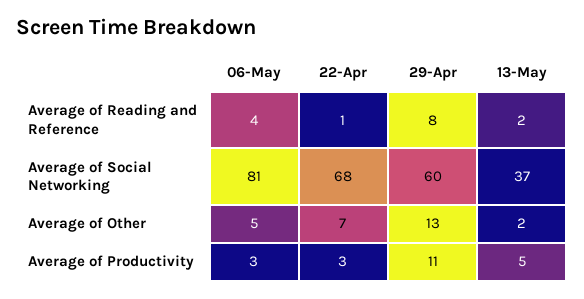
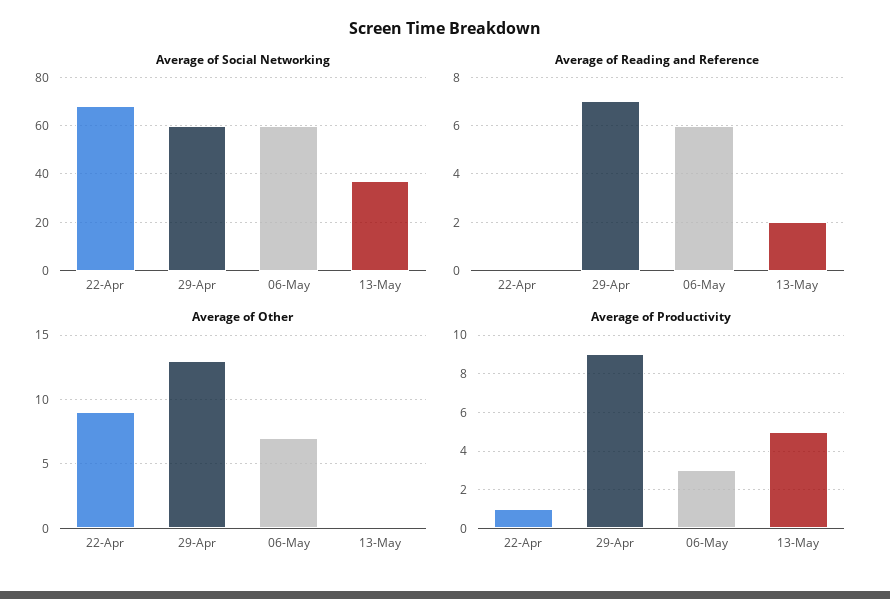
  {
    "Average of Reading and Reference": {
-     "06-May": 4,
+     "06-May": 6,
-     "22-Apr": 1,
+     "22-Apr": 0,
-     "29-Apr": 8,
+     "29-Apr": 7,
      "13-May": 2
    },
    "Average of Social Networking": {
-     "06-May": 81,
+     "06-May": 60,
      "22-Apr": 68,
      "29-Apr": 60,
      "13-May": 37
    },
    "Average of Other": {
-     "06-May": 5,
+     "06-May": 7,
-     "22-Apr": 7,
+     "22-Apr": 9,
      "29-Apr": 13,
-     "13-May": 2
+     "13-May": 0
    },
    "Average of Productivity": {
      "06-May": 3,
-     "22-Apr": 3,
+     "22-Apr": 1,
-     "29-Apr": 11,
+     "29-Apr": 9,
      "13-May": 5
    }
  }

